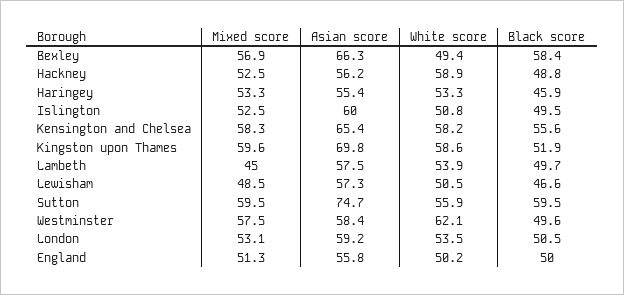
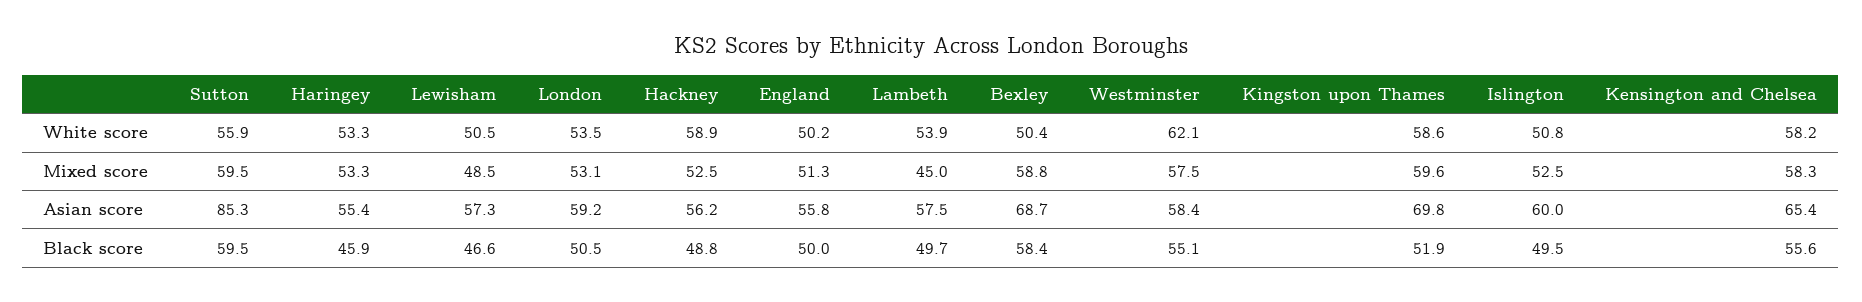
  {
    "Mixed score": {
-     "Bexley": 56.9,
+     "Bexley": 58.8,
      "Hackney": 52.5,
      "Haringey": 53.3,
      "Islington": 52.5,
      "Kensington and Chelsea": 58.3,
      "Kingston upon Thames": 59.6,
      "Lambeth": 45,
      "Lewisham": 48.5,
      "Sutton": 59.5,
      "Westminster": 57.5,
      "London": 53.1,
      "England": 51.3
    },
    "Asian score": {
-     "Bexley": 66.3,
+     "Bexley": 68.7,
      "Hackney": 56.2,
      "Haringey": 55.4,
      "Islington": 60,
      "Kensington and Chelsea": 65.4,
      "Kingston upon Thames": 69.8,
      "Lambeth": 57.5,
      "Lewisham": 57.3,
-     "Sutton": 74.7,
+     "Sutton": 85.3,
      "Westminster": 58.4,
      "London": 59.2,
      "England": 55.8
    },
    "White score": {
-     "Bexley": 49.4,
+     "Bexley": 50.4,
      "Hackney": 58.9,
      "Haringey": 53.3,
      "Islington": 50.8,
      "Kensington and Chelsea": 58.2,
      "Kingston upon Thames": 58.6,
      "Lambeth": 53.9,
      "Lewisham": 50.5,
      "Sutton": 55.9,
      "Westminster": 62.1,
      "London": 53.5,
      "England": 50.2
    },
    "Black score": {
      "Bexley": 58.4,
      "Hackney": 48.8,
      "Haringey": 45.9,
      "Islington": 49.5,
      "Kensington and Chelsea": 55.6,
      "Kingston upon Thames": 51.9,
      "Lambeth": 49.7,
      "Lewisham": 46.6,
      "Sutton": 59.5,
-     "Westminster": 49.6,
+     "Westminster": 55.1,
      "London": 50.5,
      "England": 50
    }
  }

